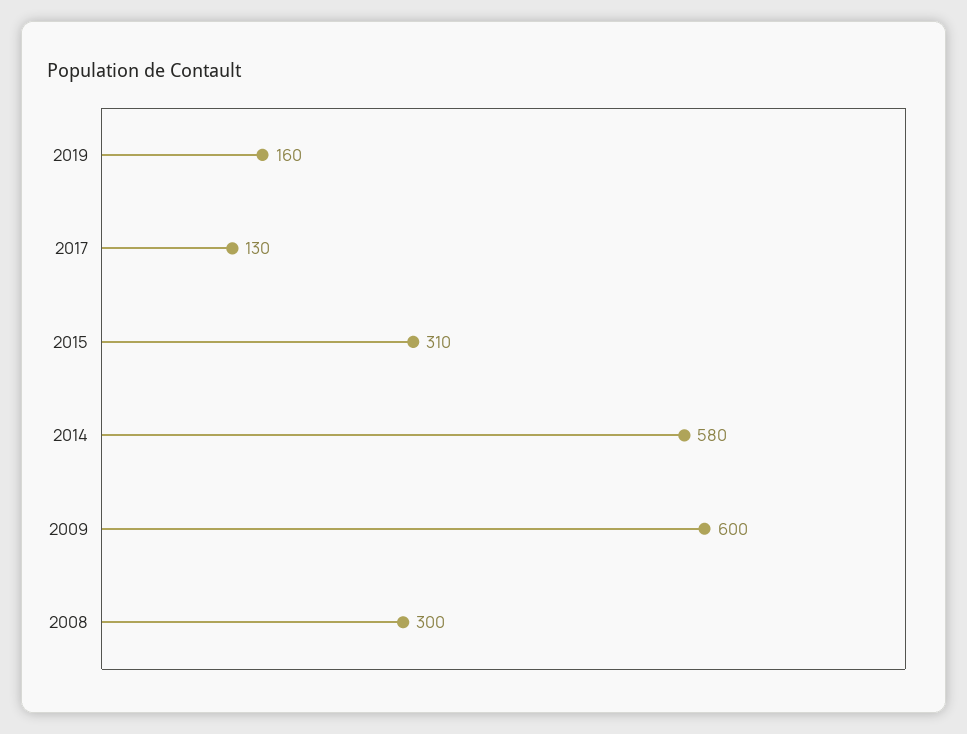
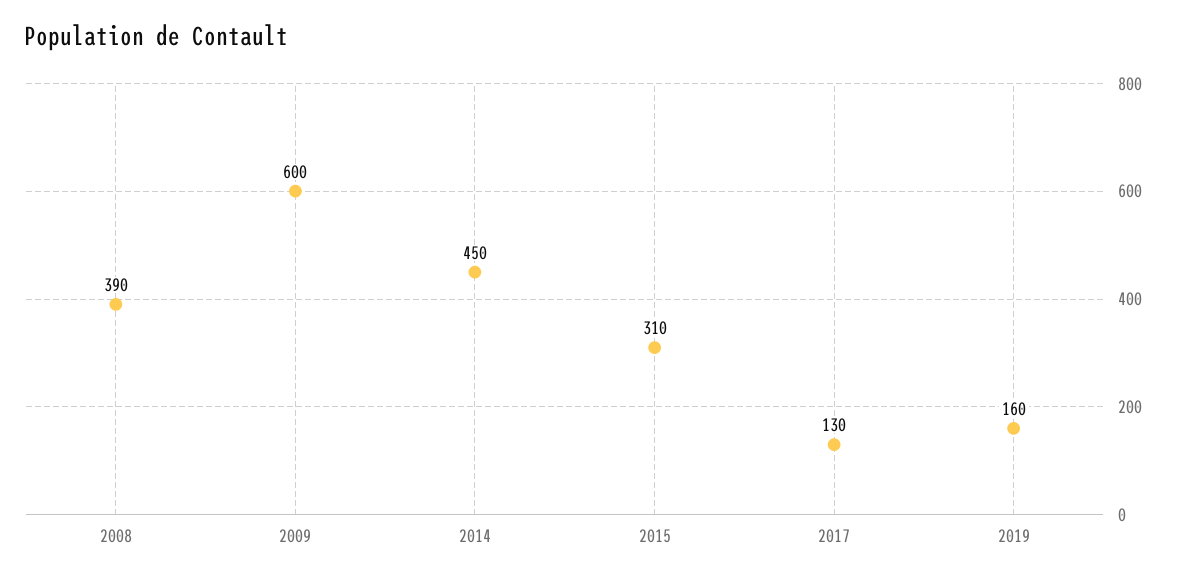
  {
    "2019": 160,
    "2017": 130,
    "2015": 310,
-   "2014": 580,
+   "2014": 450,
    "2009": 600,
-   "2008": 300
+   "2008": 390
  }

